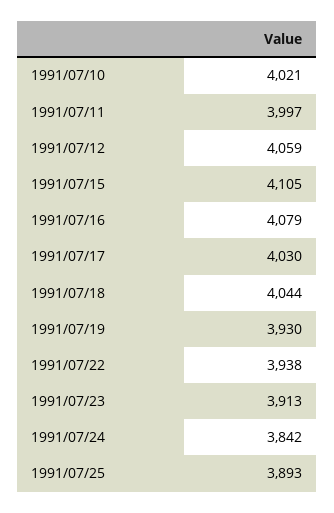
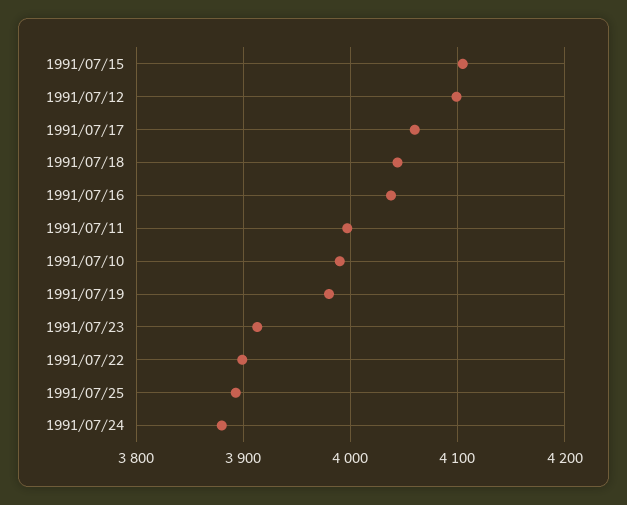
  {
-   "1991/07/10": 4021,
+   "1991/07/10": 3990,
    "1991/07/11": 3997,
-   "1991/07/12": 4059,
+   "1991/07/12": 4100,
    "1991/07/15": 4105,
-   "1991/07/16": 4079,
+   "1991/07/16": 4040,
-   "1991/07/17": 4030,
+   "1991/07/17": 4060,
    "1991/07/18": 4044,
-   "1991/07/19": 3930,
+   "1991/07/19": 3980,
-   "1991/07/22": 3938,
+   "1991/07/22": 3900,
    "1991/07/23": 3913,
-   "1991/07/24": 3842,
+   "1991/07/24": 3880,
    "1991/07/25": 3893
  }

